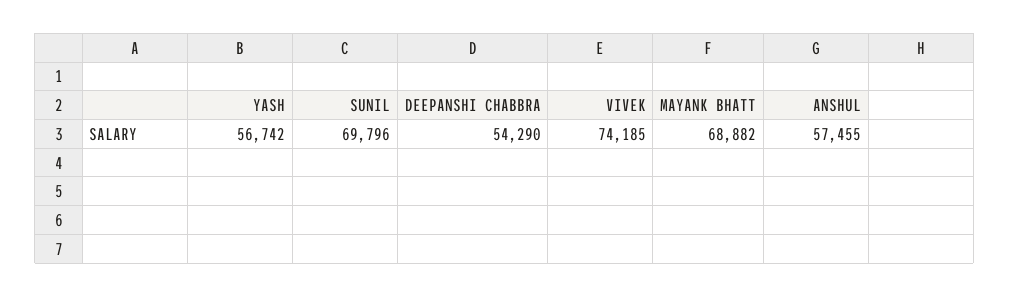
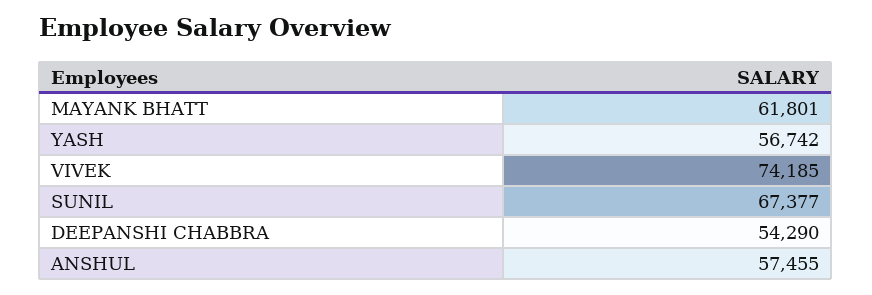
  {
    "YASH": 56742,
-   "SUNIL": 69796,
+   "SUNIL": 67377,
    "DEEPANSHI CHABBRA": 54290,
    "VIVEK": 74185,
-   "MAYANK BHATT": 68882,
+   "MAYANK BHATT": 61801,
    "ANSHUL": 57455
  }

